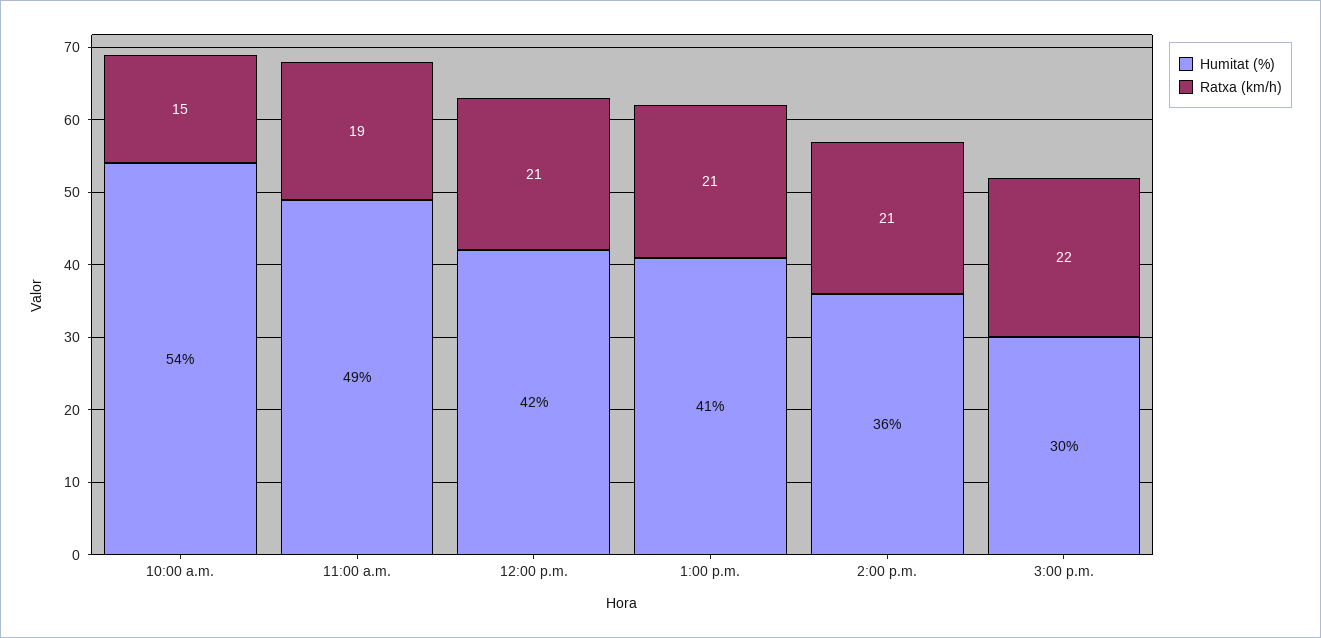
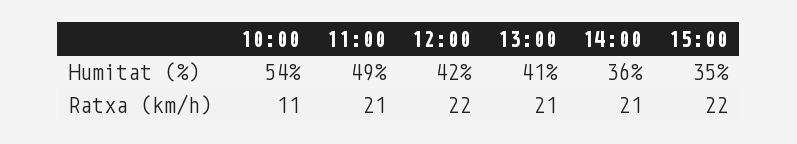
  {
    "Humitat (%)": {
      "10:00 a.m.": 54,
      "11:00 a.m.": 49,
      "12:00 p.m.": 42,
      "1:00 p.m.": 41,
      "2:00 p.m.": 36,
-     "3:00 p.m.": 30
+     "3:00 p.m.": 35
    },
    "Ratxa (km/h)": {
-     "10:00 a.m.": 15,
+     "10:00 a.m.": 11,
-     "11:00 a.m.": 19,
+     "11:00 a.m.": 21,
-     "12:00 p.m.": 21,
+     "12:00 p.m.": 22,
      "1:00 p.m.": 21,
      "2:00 p.m.": 21,
      "3:00 p.m.": 22
    }
  }

